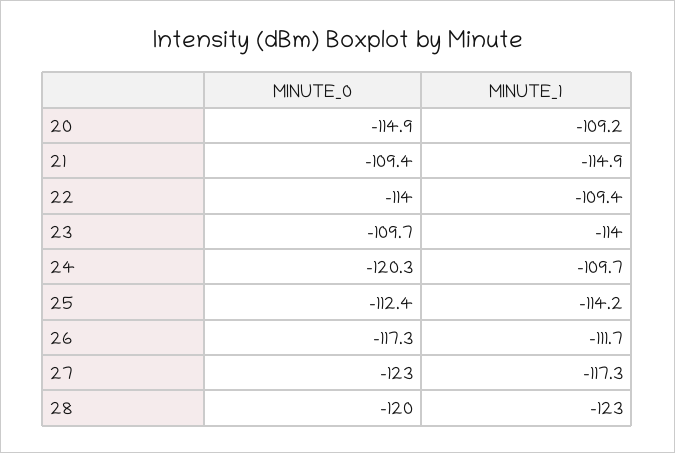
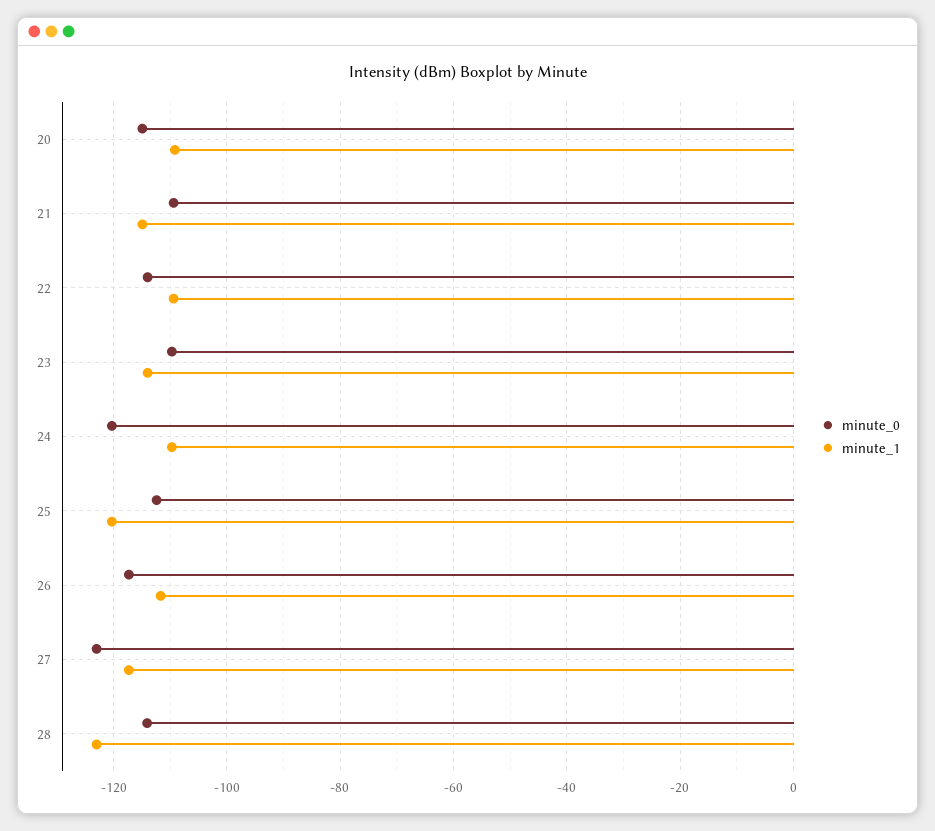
  {
    "MINUTE_0": {
      "20": -114.9,
      "21": -109.4,
      "22": -114,
      "23": -109.7,
      "24": -120.3,
      "25": -112.4,
      "26": -117.3,
      "27": -123,
-     "28": -120
+     "28": -114
    },
    "MINUTE_1": {
      "20": -109.2,
      "21": -114.9,
      "22": -109.4,
      "23": -114,
      "24": -109.7,
-     "25": -114.2,
+     "25": -120,
      "26": -111.7,
      "27": -117.3,
      "28": -123
    }
  }

